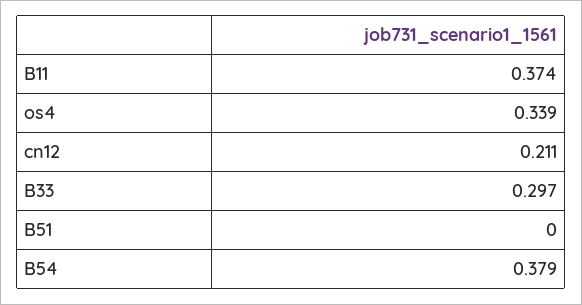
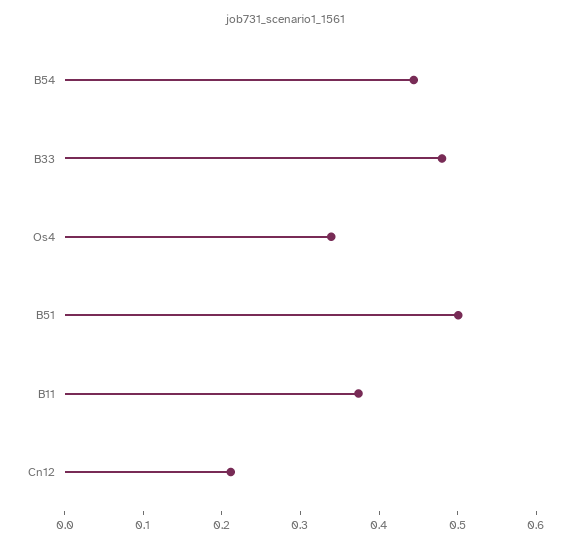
  {
    "B11": 0.374,
    "os4": 0.339,
    "cn12": 0.211,
-   "B33": 0.297,
+   "B33": 0.48,
-   "B51": 0,
+   "B51": 0.5,
-   "B54": 0.379
+   "B54": 0.44
  }

